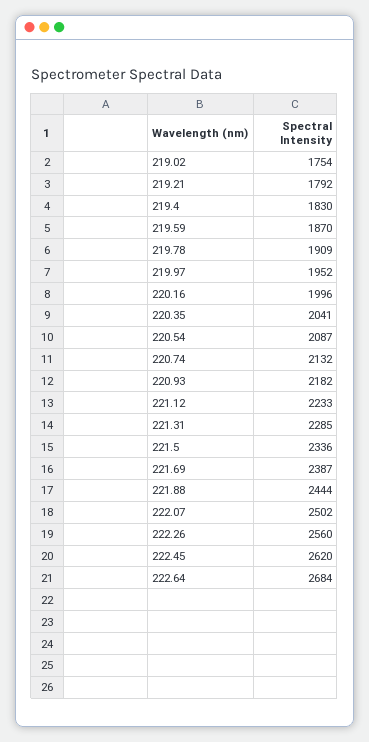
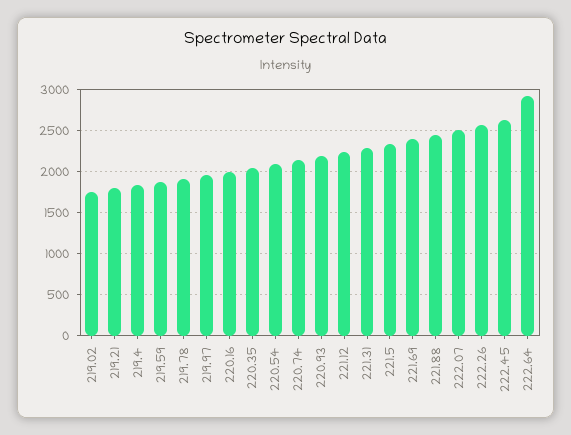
  {
    "219.02": 1754,
    "219.21": 1792,
    "219.4": 1830,
    "219.59": 1870,
    "219.78": 1909,
    "219.97": 1952,
    "220.16": 1996,
    "220.35": 2041,
    "220.54": 2087,
    "220.74": 2132,
    "220.93": 2182,
    "221.12": 2233,
    "221.31": 2285,
    "221.5": 2336,
    "221.69": 2387,
    "221.88": 2444,
    "222.07": 2502,
    "222.26": 2560,
    "222.45": 2620,
-   "222.64": 2684
+   "222.64": 2900
  }

